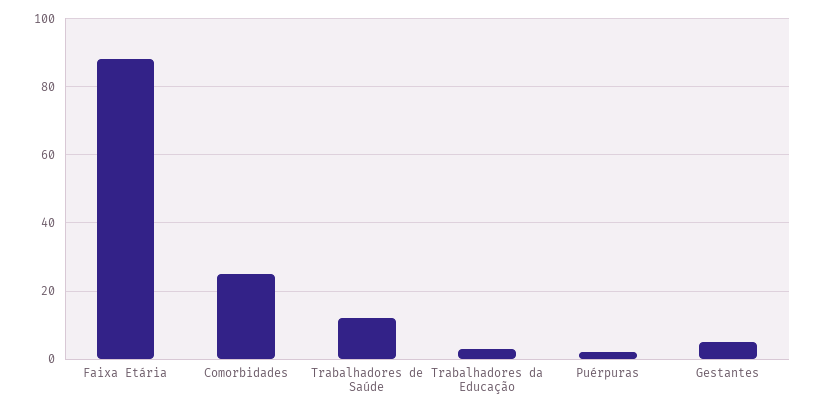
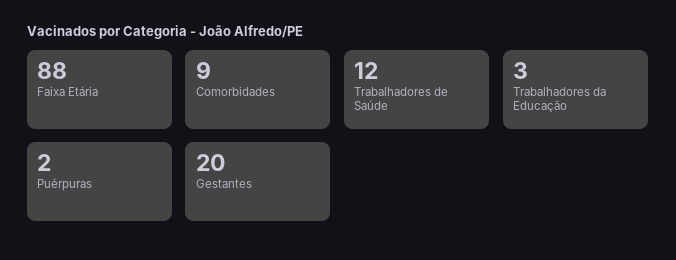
  {
    "Faixa Etária": 88,
-   "Comorbidades": 25,
+   "Comorbidades": 9,
    "Trabalhadores de Saúde": 12,
    "Trabalhadores da Educação": 3,
    "Puérpuras": 2,
-   "Gestantes": 5
+   "Gestantes": 20
  }

